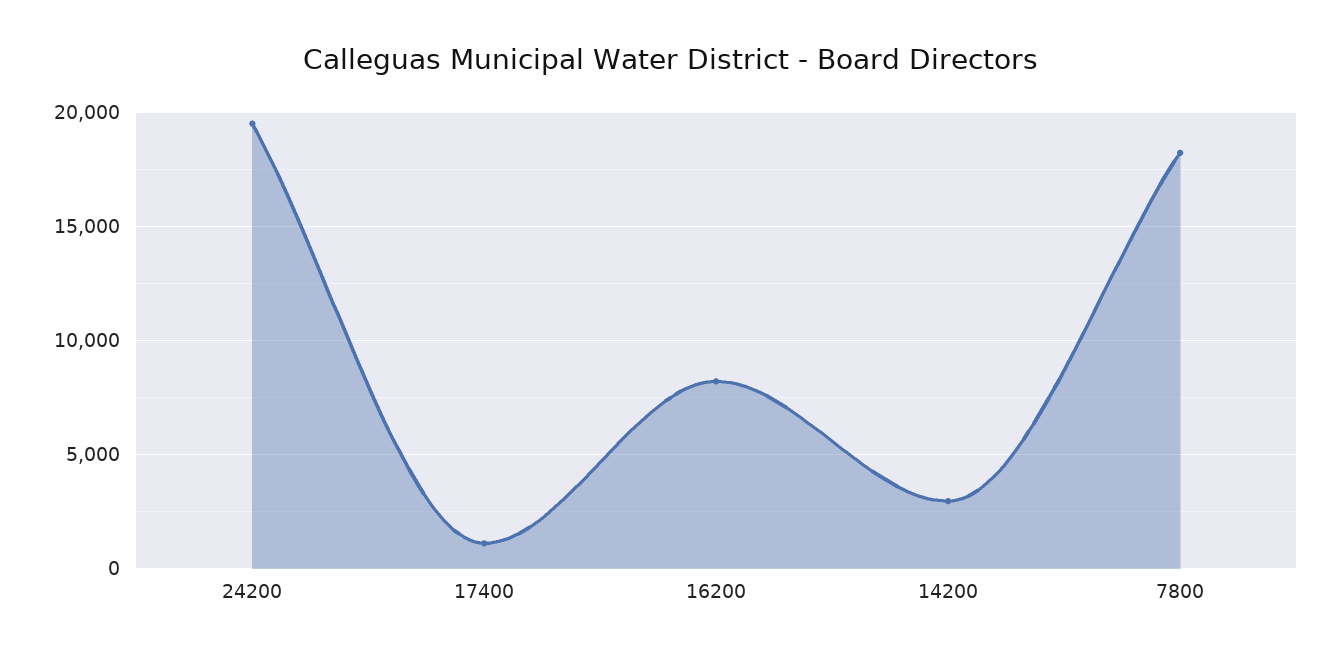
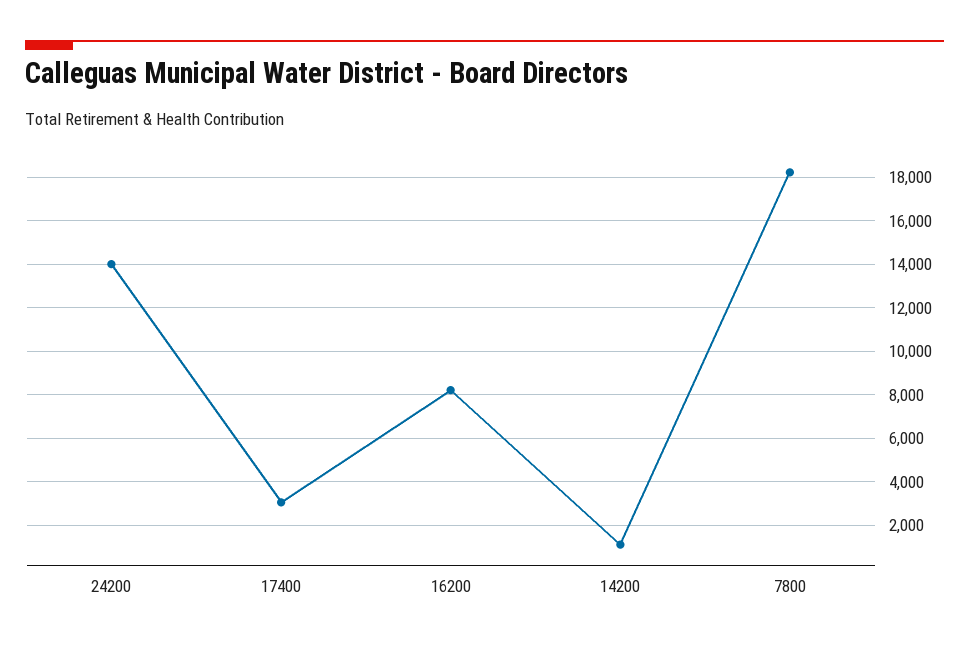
  {
-   "24200": 19500,
+   "24200": 14000,
-   "17400": 1000,
+   "17400": 3000,
    "16200": 8000,
-   "14200": 3000,
+   "14200": 1000,
    "7800": 18000
  }

